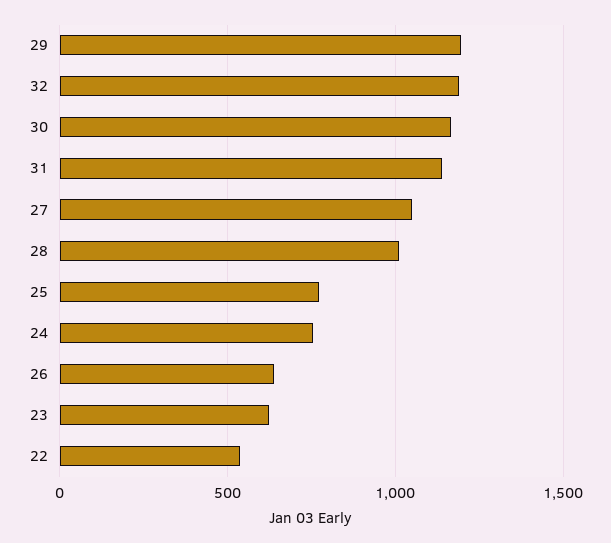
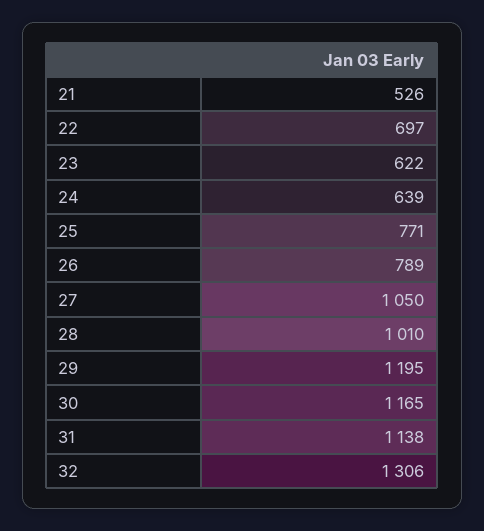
  {
    "29": 1195,
-   "32": 1200,
+   "32": 1306,
    "30": 1165,
    "31": 1138,
    "27": 1050,
    "28": 1010,
    "25": 771,
-   "24": 750,
+   "24": 639,
-   "26": 650,
+   "26": 789,
    "23": 622,
-   "22": 550
+   "22": 697,
+   "21": 526
  }

